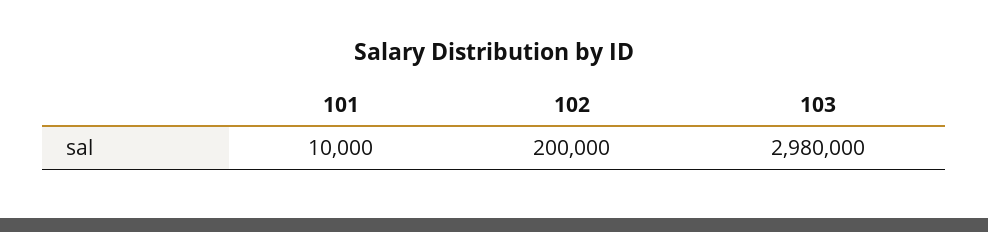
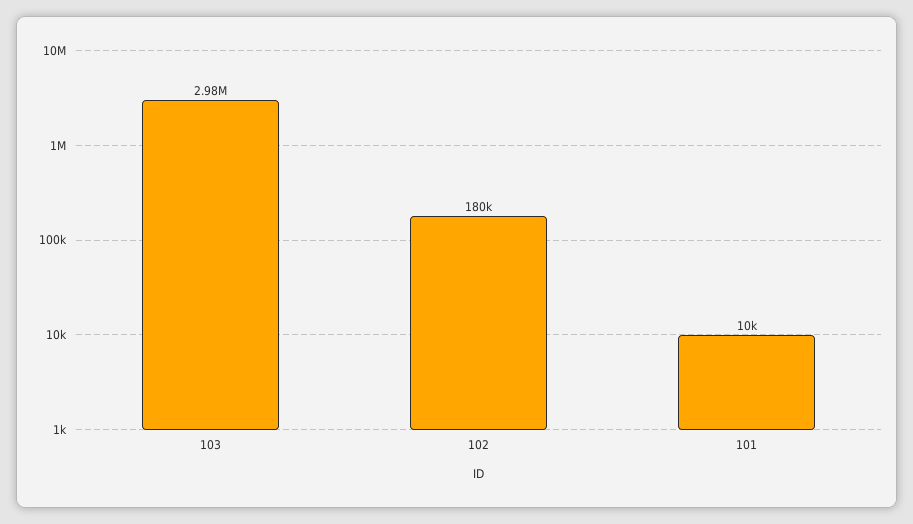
  {
    "101": 10000,
-   "102": 200000,
+   "102": 180000,
    "103": 2980000
  }

